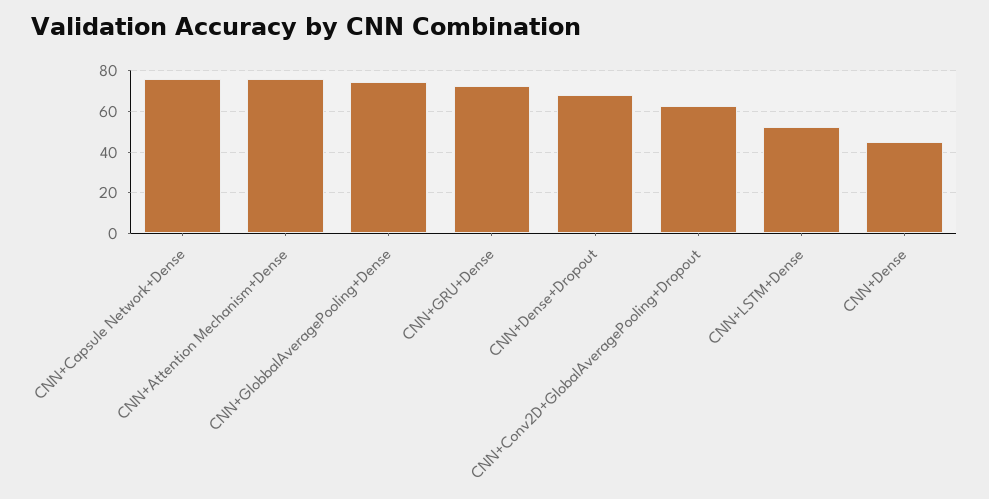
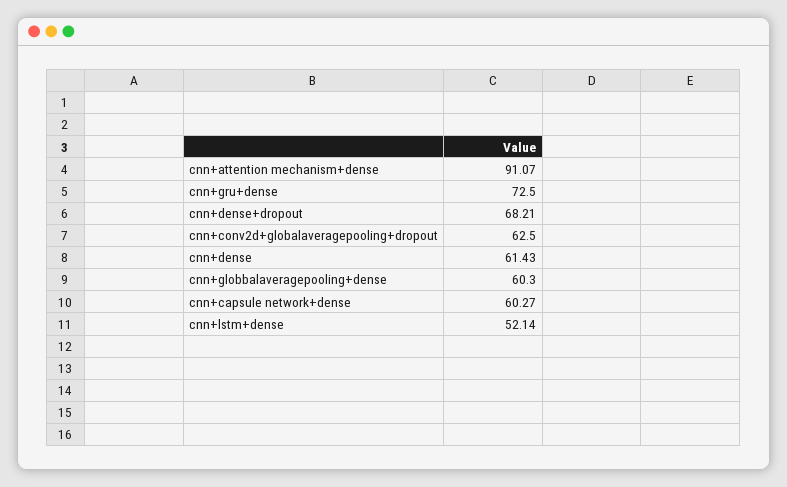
  {
-   "CNN+Capsule Network+Dense": 75,
+   "CNN+Capsule Network+Dense": 60.27,
-   "CNN+Attention Mechanism+Dense": 75,
+   "CNN+Attention Mechanism+Dense": 91.07,
-   "CNN+GlobbalAveragePooling+Dense": 75,
+   "CNN+GlobbalAveragePooling+Dense": 60.3,
    "CNN+GRU+Dense": 72.5,
    "CNN+Dense+Dropout": 68.21,
    "CNN+Conv2D+GlobalAveragePooling+Dropout": 62.5,
    "CNN+LSTM+Dense": 52.14,
-   "CNN+Dense": 45
+   "CNN+Dense": 61.43
  }

